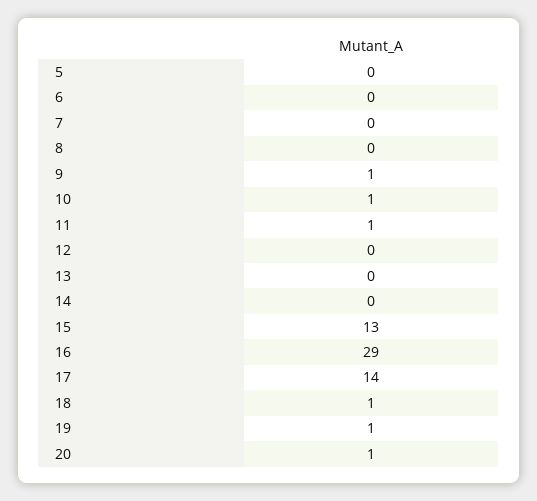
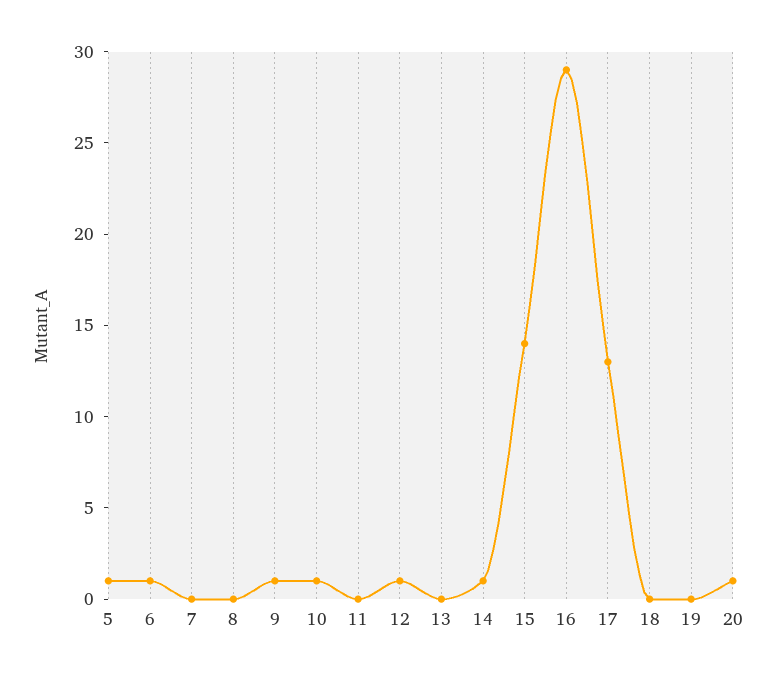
  {
-   "5": 0,
+   "5": 1,
-   "6": 0,
+   "6": 1,
    "7": 0,
    "8": 0,
    "9": 1,
    "10": 1,
-   "11": 1,
+   "11": 0,
-   "12": 0,
+   "12": 1,
    "13": 0,
-   "14": 0,
+   "14": 1,
-   "15": 13,
+   "15": 14,
    "16": 29,
-   "17": 14,
+   "17": 13,
-   "18": 1,
+   "18": 0,
-   "19": 1,
+   "19": 0,
    "20": 1
  }

